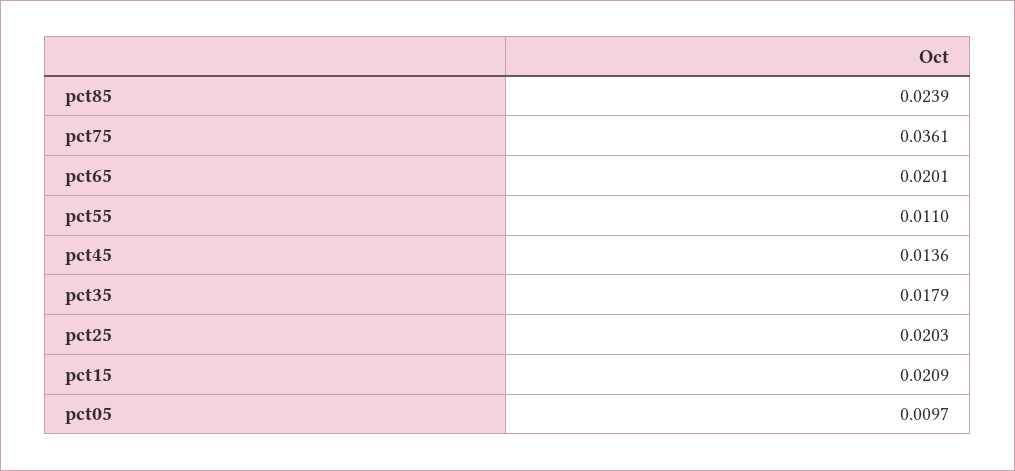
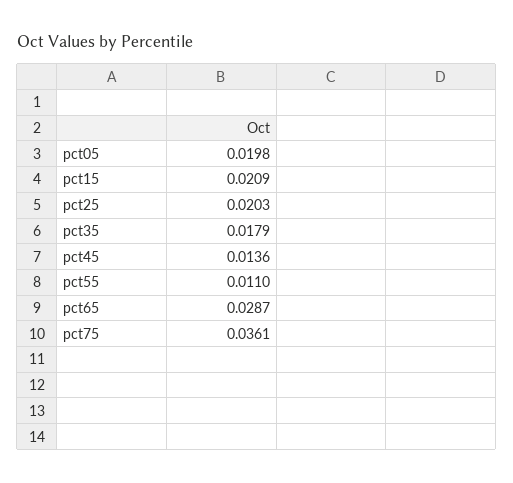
  {
-   "pct85": 0.0239,
    "pct75": 0.0361,
-   "pct65": 0.0201,
+   "pct65": 0.0287,
    "pct55": 0.011,
    "pct45": 0.0136,
    "pct35": 0.0179,
    "pct25": 0.0203,
    "pct15": 0.0209,
-   "pct05": 0.0097
+   "pct05": 0.0198
  }

